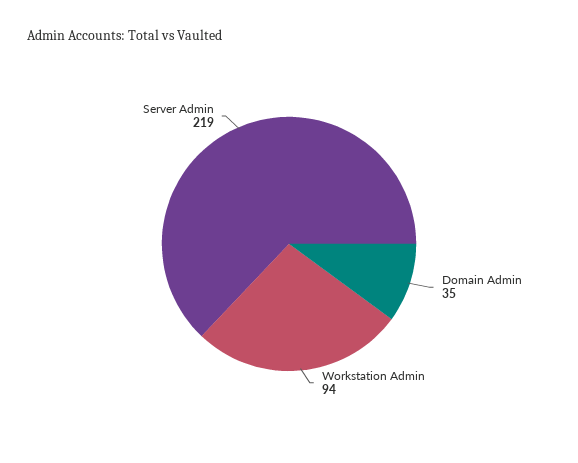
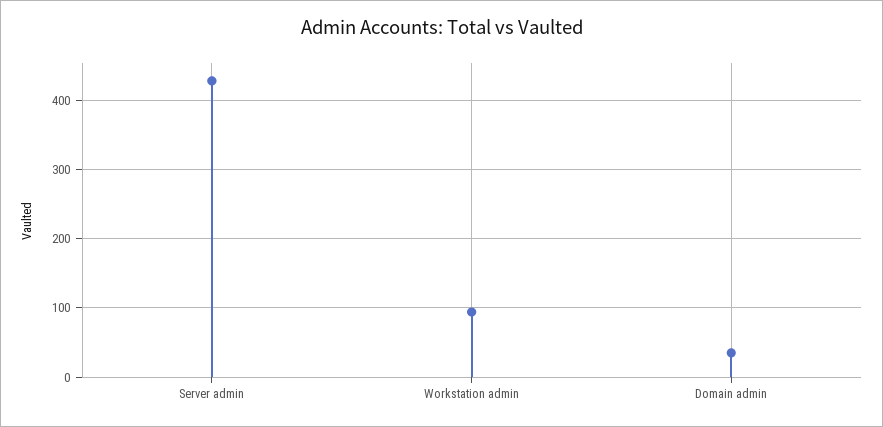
  {
    "Domain Admin": 35,
    "Workstation Admin": 94,
-   "Server Admin": 219
+   "Server Admin": 430
  }

